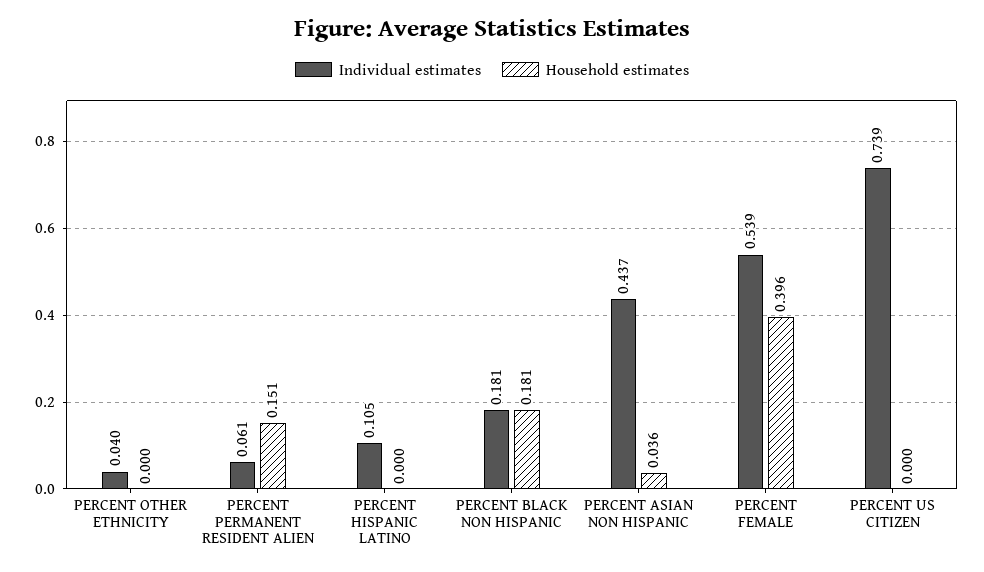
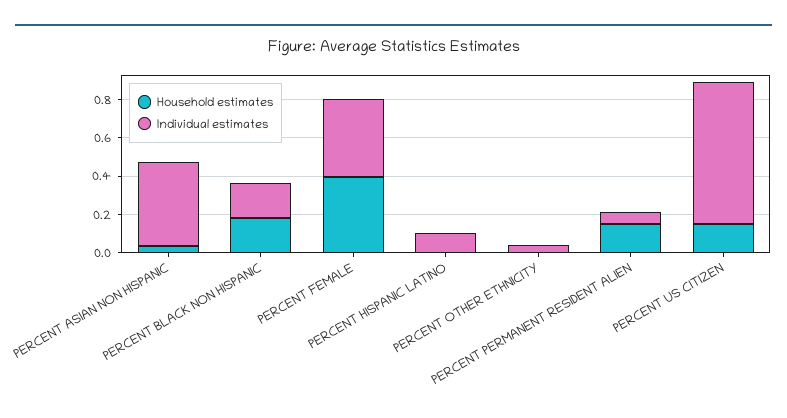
  {
    "Individual estimates": {
      "PERCENT OTHER ETHNICITY": 0.04,
      "PERCENT PERMANENT RESIDENT ALIEN": 0.061,
      "PERCENT HISPANIC LATINO": 0.105,
      "PERCENT BLACK NON HISPANIC": 0.181,
      "PERCENT ASIAN NON HISPANIC": 0.437,
-     "PERCENT FEMALE": 0.539,
+     "PERCENT FEMALE": 0.4,
      "PERCENT US CITIZEN": 0.739
    },
    "Household estimates": {
      "PERCENT OTHER ETHNICITY": 0,
      "PERCENT PERMANENT RESIDENT ALIEN": 0.151,
      "PERCENT HISPANIC LATINO": 0,
      "PERCENT BLACK NON HISPANIC": 0.181,
      "PERCENT ASIAN NON HISPANIC": 0.036,
      "PERCENT FEMALE": 0.396,
-     "PERCENT US CITIZEN": 0
+     "PERCENT US CITIZEN": 0.15
    }
  }

